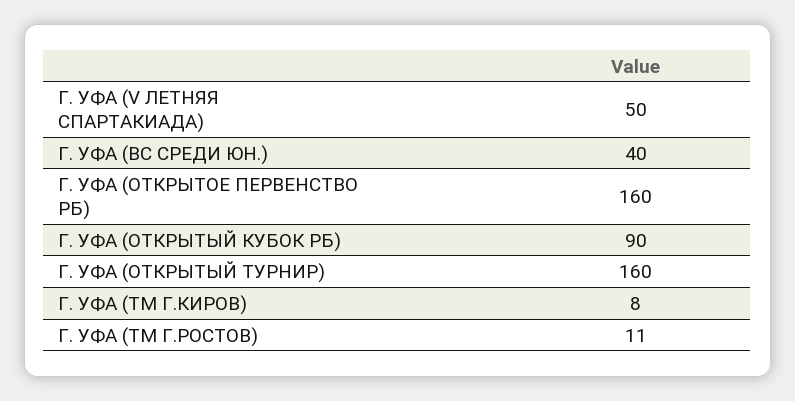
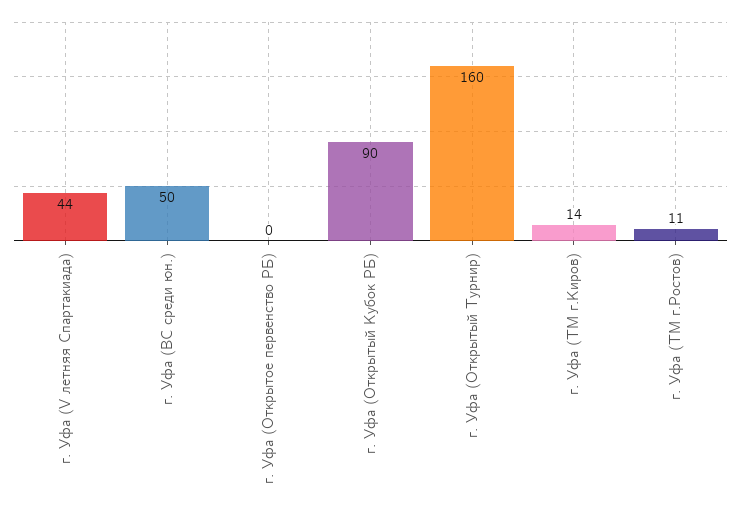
  {
-   "Г. УФА (V ЛЕТНЯЯ СПАРТАКИАДА)": 50,
+   "Г. УФА (V ЛЕТНЯЯ СПАРТАКИАДА)": 44,
-   "Г. УФА (ВС СРЕДИ ЮН.)": 40,
+   "Г. УФА (ВС СРЕДИ ЮН.)": 50,
-   "Г. УФА (ОТКРЫТОЕ ПЕРВЕНСТВО РБ)": 160,
+   "Г. УФА (ОТКРЫТОЕ ПЕРВЕНСТВО РБ)": 0,
    "Г. УФА (ОТКРЫТЫЙ КУБОК РБ)": 90,
    "Г. УФА (ОТКРЫТЫЙ ТУРНИР)": 160,
-   "Г. УФА (ТМ Г.КИРОВ)": 8,
+   "Г. УФА (ТМ Г.КИРОВ)": 14,
    "Г. УФА (ТМ Г.РОСТОВ)": 11
  }

